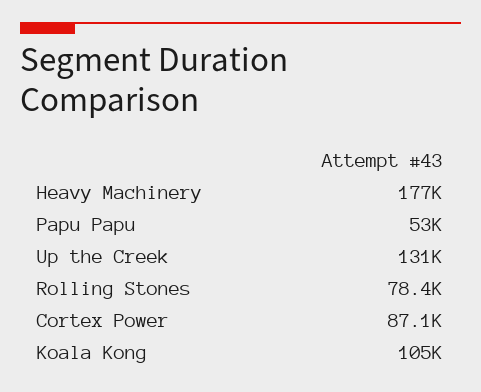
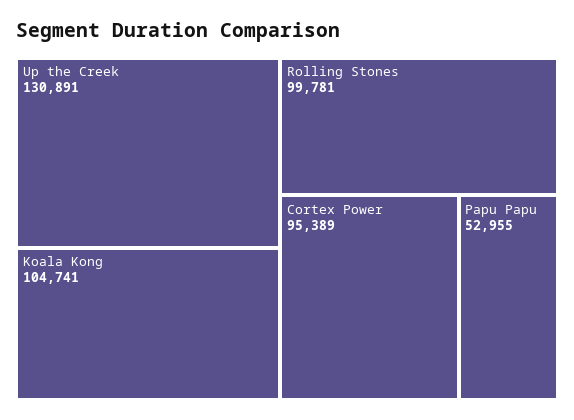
  {
-   "Heavy Machinery": 177000,
    "Papu Papu": 52955,
    "Up the Creek": 130891,
-   "Rolling Stones": 78400,
+   "Rolling Stones": 99781,
-   "Cortex Power": 87100,
+   "Cortex Power": 95389,
    "Koala Kong": 104741
  }

